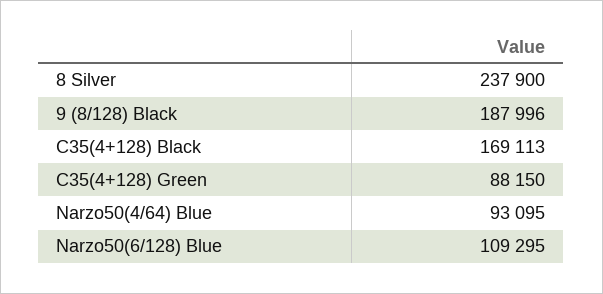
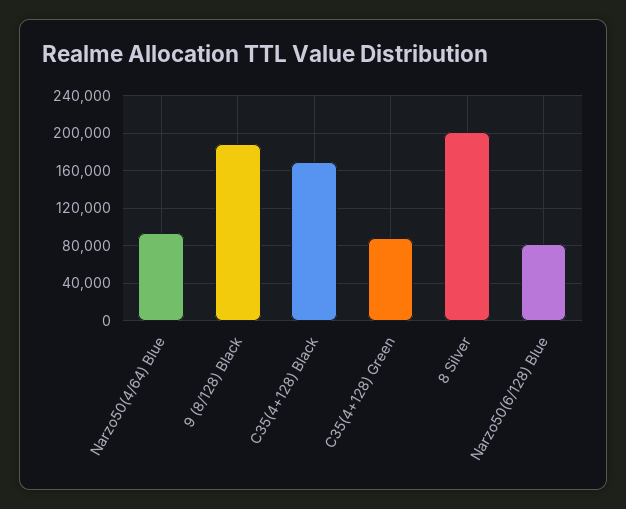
  {
-   "8 Silver": 237900,
+   "8 Silver": 200000,
    "9 (8/128) Black": 187996,
    "C35(4+128) Black": 169113,
    "C35(4+128) Green": 88150,
    "Narzo50(4/64) Blue": 93095,
-   "Narzo50(6/128) Blue": 109295
+   "Narzo50(6/128) Blue": 80000
  }

